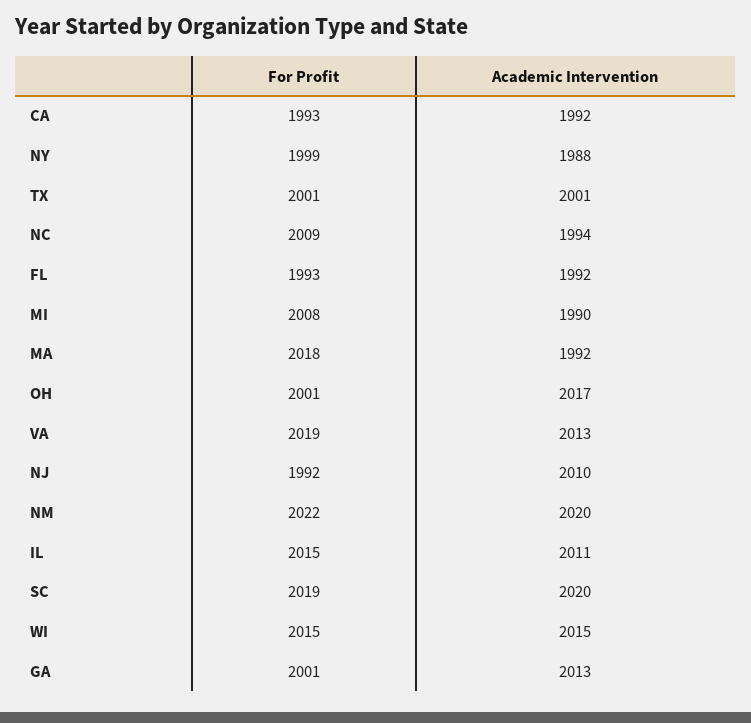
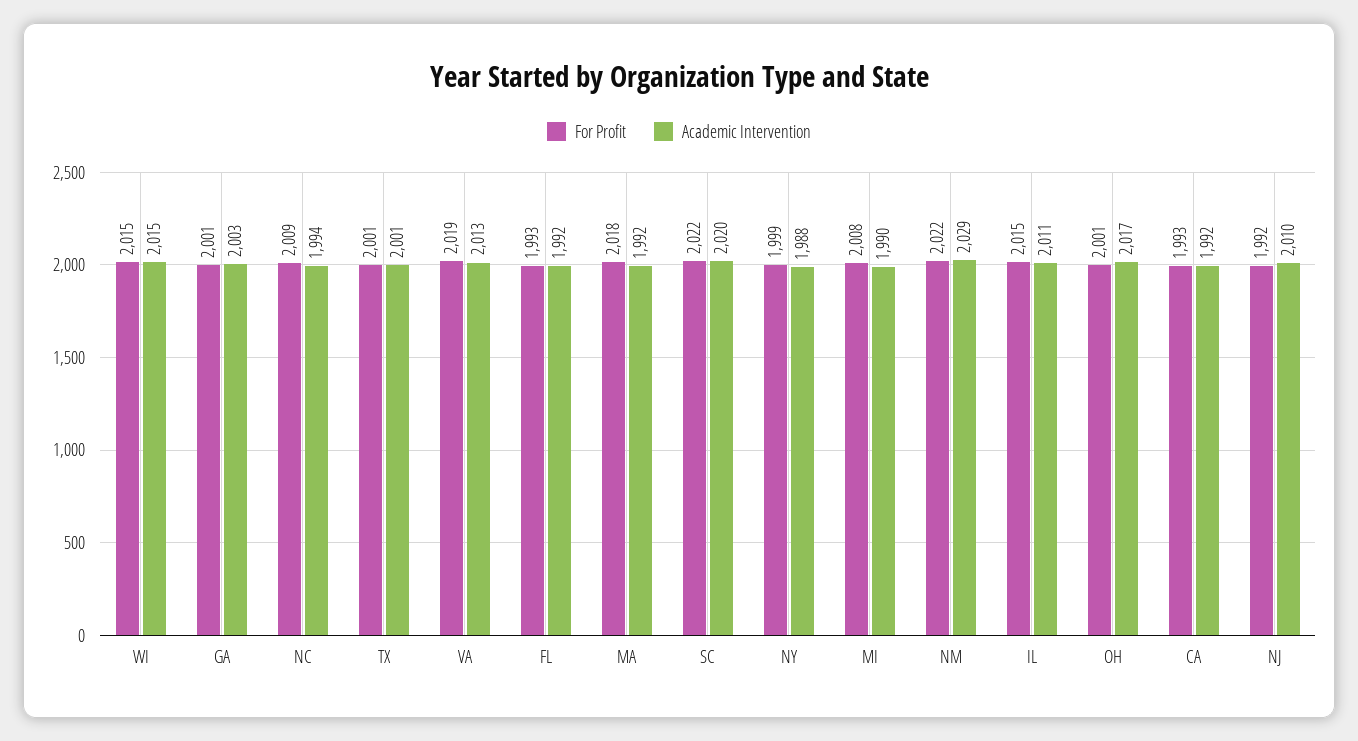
  {
    "For Profit": {
      "CA": 1993,
      "NY": 1999,
      "TX": 2001,
      "NC": 2009,
      "FL": 1993,
      "MI": 2008,
      "MA": 2018,
      "OH": 2001,
      "VA": 2019,
      "NJ": 1992,
      "NM": 2022,
      "IL": 2015,
-     "SC": 2019,
+     "SC": 2022,
      "WI": 2015,
      "GA": 2001
    },
    "Academic Intervention": {
      "CA": 1992,
      "NY": 1988,
      "TX": 2001,
      "NC": 1994,
      "FL": 1992,
      "MI": 1990,
      "MA": 1992,
      "OH": 2017,
      "VA": 2013,
      "NJ": 2010,
-     "NM": 2020,
+     "NM": 2029,
      "IL": 2011,
      "SC": 2020,
      "WI": 2015,
-     "GA": 2013
+     "GA": 2003
    }
  }

